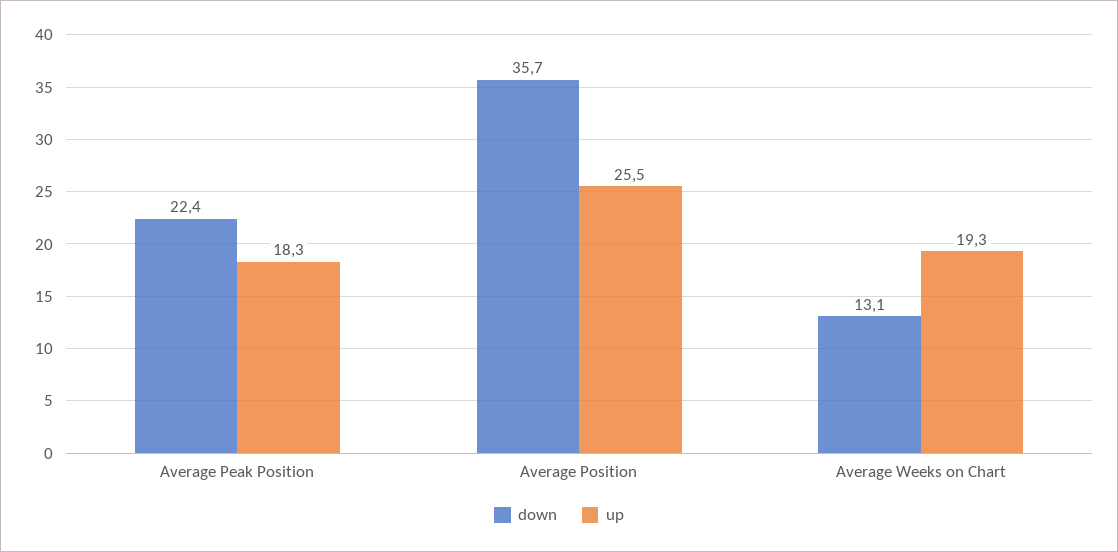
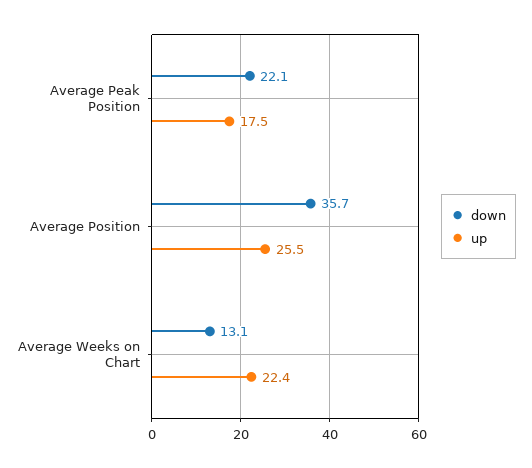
  {
    "down": {
-     "Average Peak Position": 22.4,
+     "Average Peak Position": 22.1,
      "Average Position": 35.7,
      "Average Weeks on Chart": 13.1
    },
    "up": {
-     "Average Peak Position": 18.3,
+     "Average Peak Position": 17.5,
      "Average Position": 25.5,
-     "Average Weeks on Chart": 19.3
+     "Average Weeks on Chart": 22.4
    }
  }

